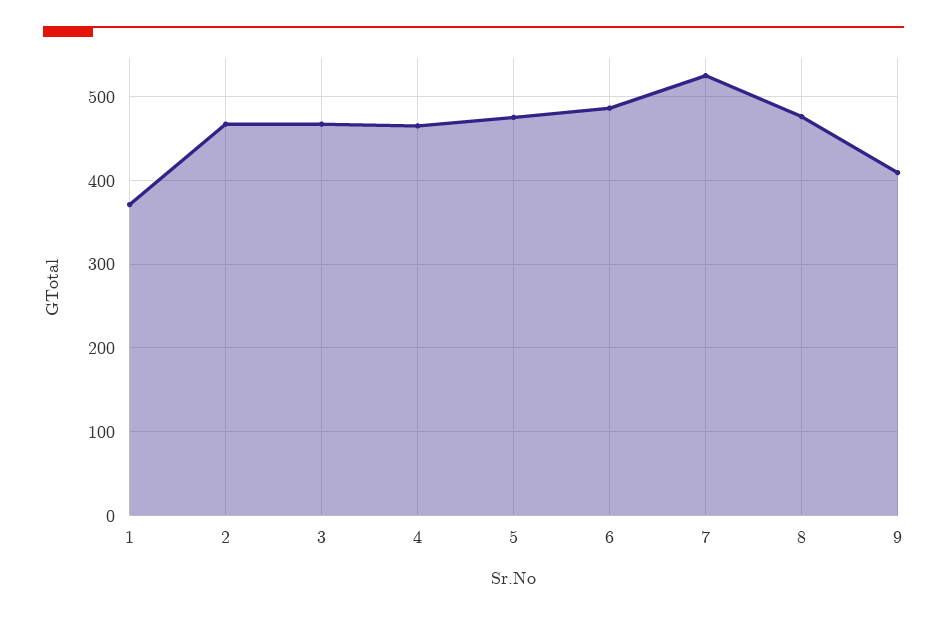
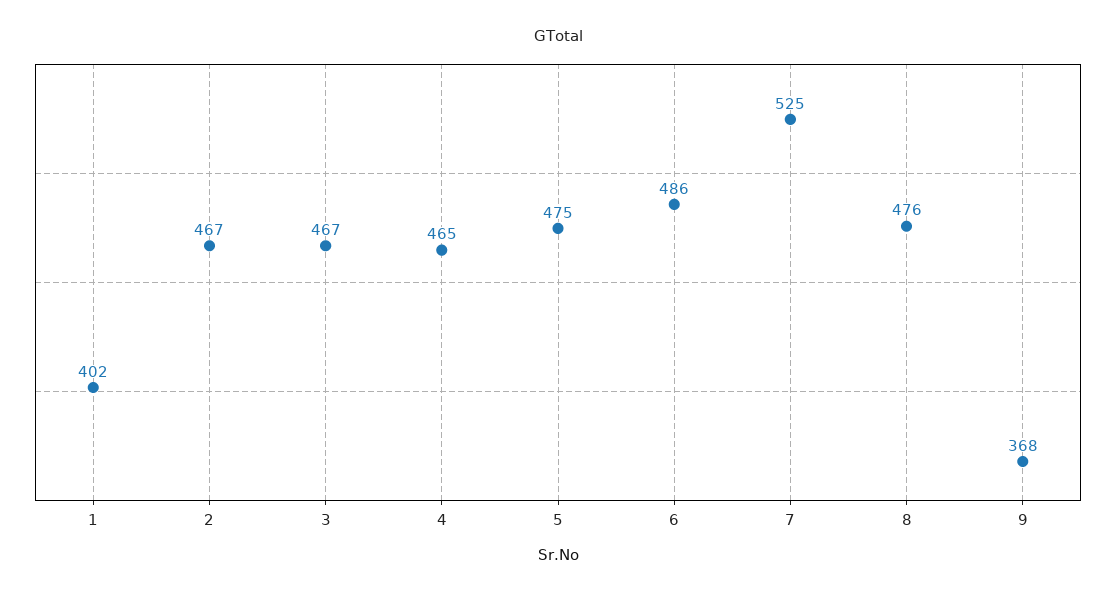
  {
-   "1": 370,
+   "1": 402,
    "2": 467,
    "3": 467,
    "4": 465,
    "5": 475,
    "6": 486,
    "7": 525,
    "8": 476,
-   "9": 410
+   "9": 368
  }

